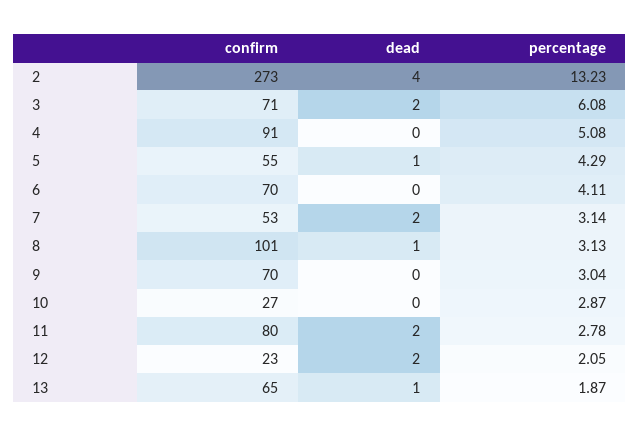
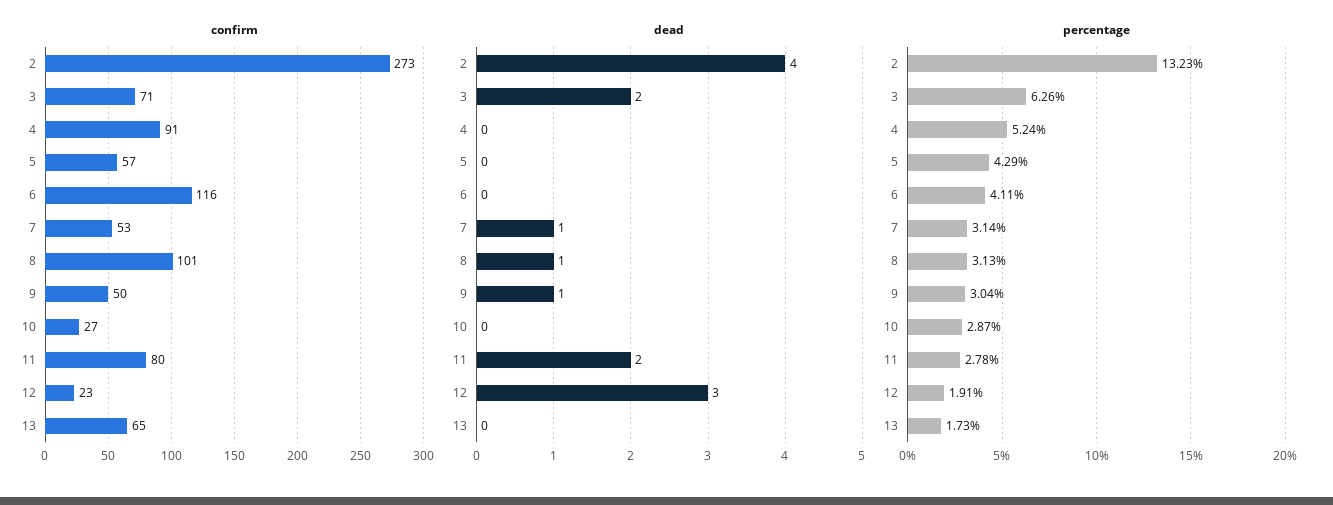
  {
    "confirm": {
      "2": 273,
      "3": 71,
      "4": 91,
-     "5": 55,
+     "5": 57,
-     "6": 70,
+     "6": 116,
      "7": 53,
      "8": 101,
-     "9": 70,
+     "9": 50,
      "10": 27,
      "11": 80,
      "12": 23,
      "13": 65
    },
    "dead": {
      "2": 4,
      "3": 2,
      "4": 0,
-     "5": 1,
+     "5": 0,
      "6": 0,
-     "7": 2,
+     "7": 1,
      "8": 1,
-     "9": 0,
+     "9": 1,
      "10": 0,
      "11": 2,
-     "12": 2,
+     "12": 3,
-     "13": 1
+     "13": 0
    },
    "percentage": {
      "2": 13.23,
-     "3": 6.08,
+     "3": 6.26,
-     "4": 5.08,
+     "4": 5.24,
      "5": 4.29,
      "6": 4.11,
      "7": 3.14,
      "8": 3.13,
      "9": 3.04,
      "10": 2.87,
      "11": 2.78,
-     "12": 2.05,
+     "12": 1.91,
-     "13": 1.87
+     "13": 1.73
    }
  }

